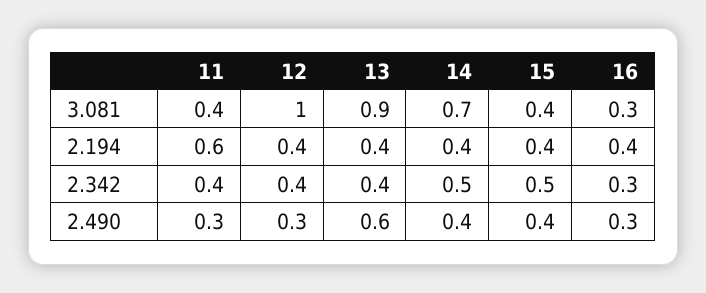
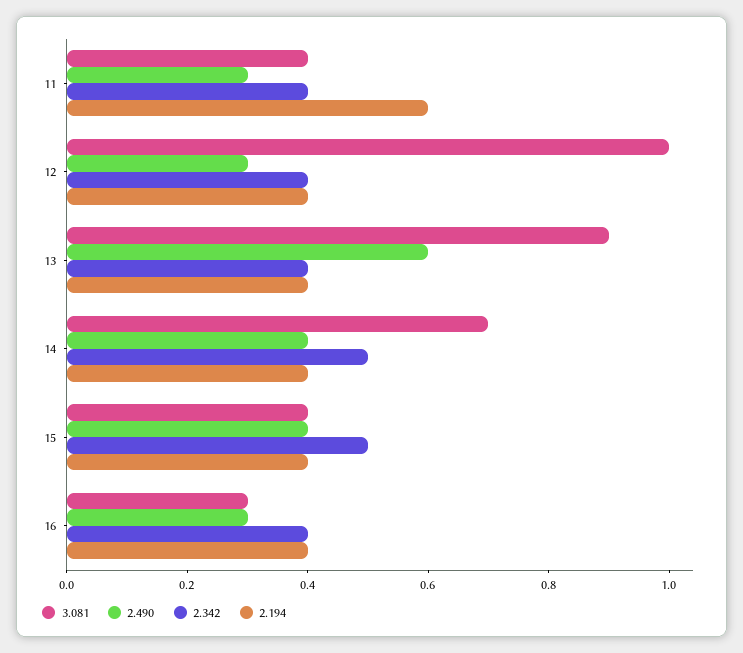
  {
    "3.081": {
      "11": 0.4,
      "12": 1,
      "13": 0.9,
      "14": 0.7,
      "15": 0.4,
      "16": 0.3
    },
    "2.194": {
      "11": 0.6,
      "12": 0.4,
      "13": 0.4,
      "14": 0.4,
      "15": 0.4,
      "16": 0.4
    },
    "2.342": {
      "11": 0.4,
      "12": 0.4,
      "13": 0.4,
      "14": 0.5,
      "15": 0.5,
-     "16": 0.3
+     "16": 0.4
    },
    "2.490": {
      "11": 0.3,
      "12": 0.3,
      "13": 0.6,
      "14": 0.4,
      "15": 0.4,
      "16": 0.3
    }
  }

